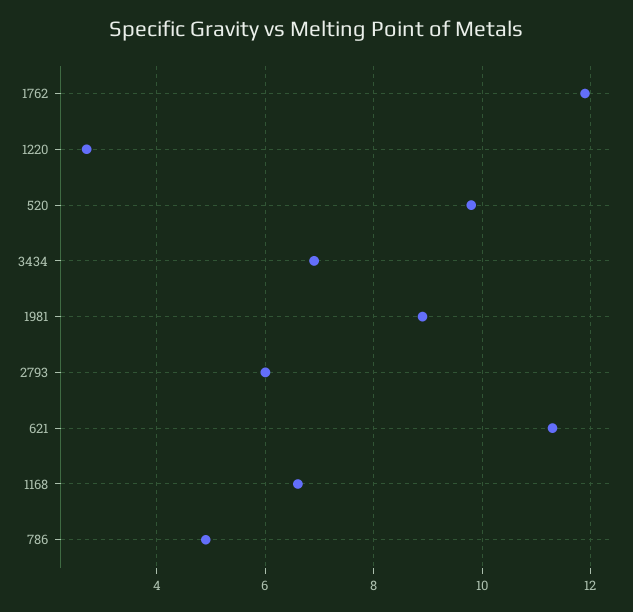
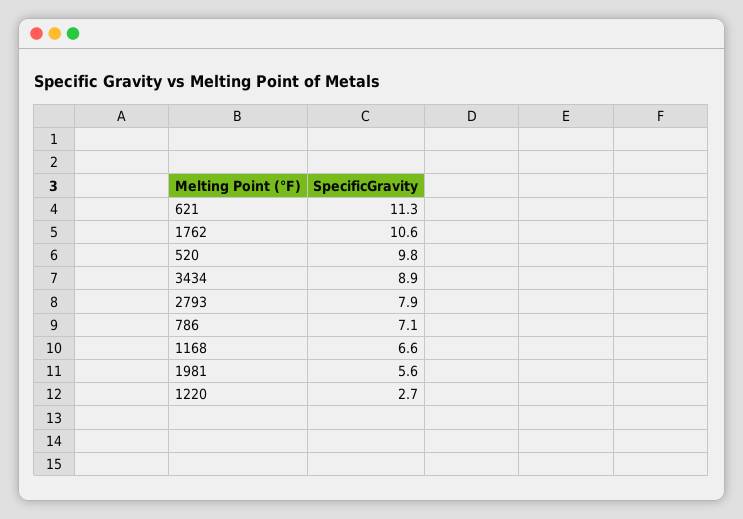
  {
-   "1762": 12,
+   "1762": 10.6,
    "1220": 2.7,
    "520": 9.8,
-   "3434": 7,
+   "3434": 8.9,
-   "1981": 9,
+   "1981": 5.6,
-   "2793": 6,
+   "2793": 7.9,
    "621": 11.3,
    "1168": 6.6,
-   "786": 5
+   "786": 7.1
  }

